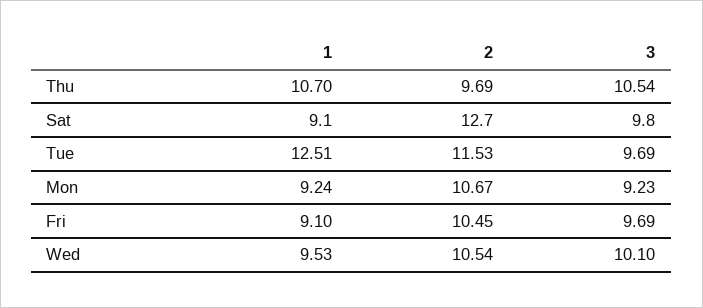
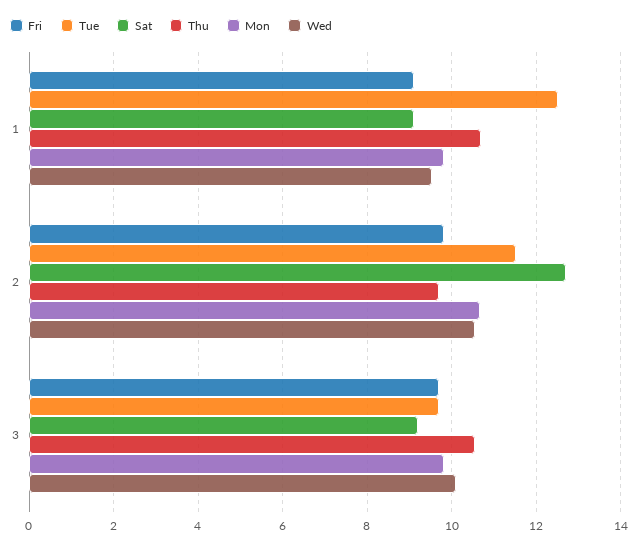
  {
    "Thu": {
      "1": 10.7,
      "2": 9.69,
      "3": 10.54
    },
    "Sat": {
      "1": 9.1,
      "2": 12.7,
-     "3": 9.8
+     "3": 9.2
    },
    "Tue": {
      "1": 12.51,
      "2": 11.53,
      "3": 9.69
    },
    "Mon": {
-     "1": 9.24,
+     "1": 9.8,
      "2": 10.67,
-     "3": 9.23
+     "3": 9.8
    },
    "Fri": {
      "1": 9.1,
-     "2": 10.45,
+     "2": 9.8,
      "3": 9.69
    },
    "Wed": {
      "1": 9.53,
      "2": 10.54,
      "3": 10.1
    }
  }

